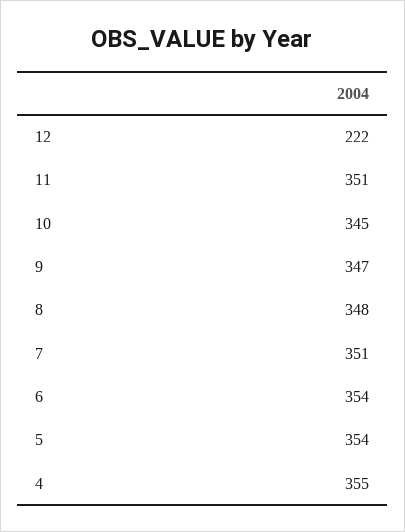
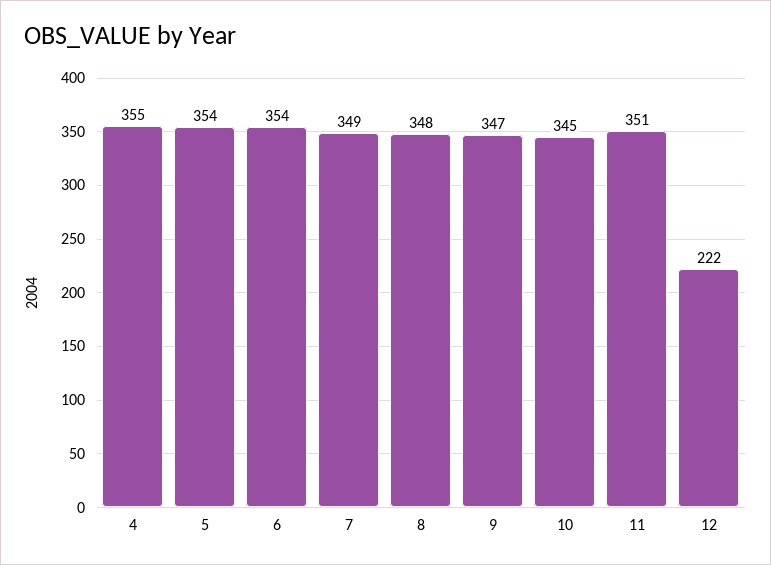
  {
    "12": 222,
    "11": 351,
    "10": 345,
    "9": 347,
    "8": 348,
-   "7": 351,
+   "7": 349,
    "6": 354,
    "5": 354,
    "4": 355
  }

